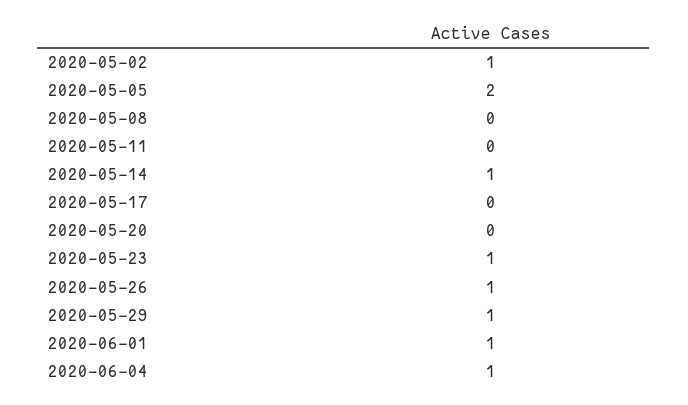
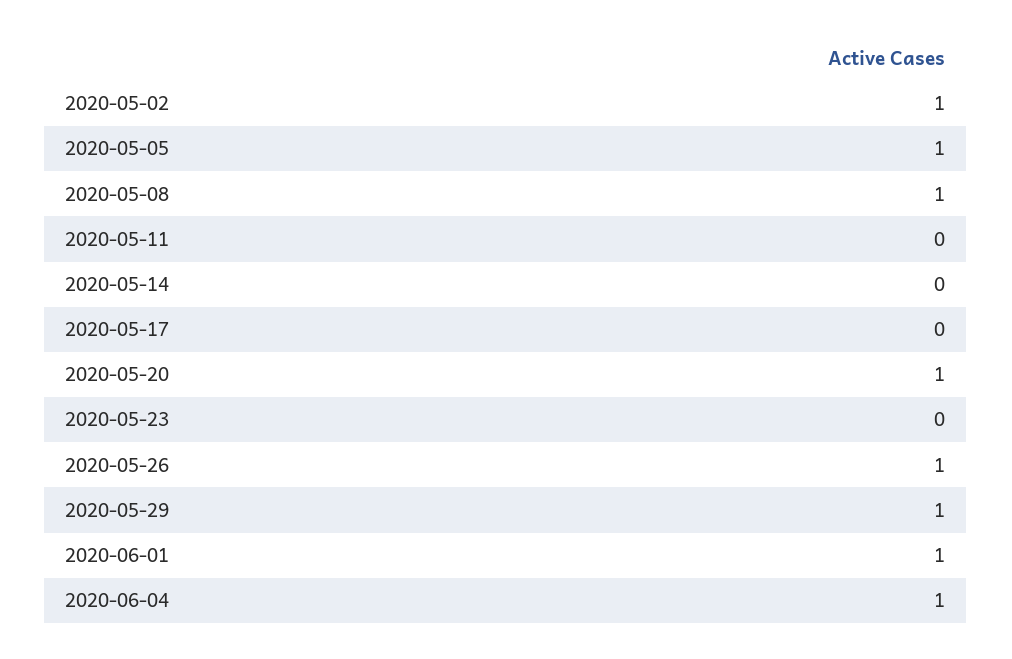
  {
    "2020-05-02": 1,
-   "2020-05-05": 2,
+   "2020-05-05": 1,
-   "2020-05-08": 0,
+   "2020-05-08": 1,
    "2020-05-11": 0,
-   "2020-05-14": 1,
+   "2020-05-14": 0,
    "2020-05-17": 0,
-   "2020-05-20": 0,
+   "2020-05-20": 1,
-   "2020-05-23": 1,
+   "2020-05-23": 0,
    "2020-05-26": 1,
    "2020-05-29": 1,
    "2020-06-01": 1,
    "2020-06-04": 1
  }

